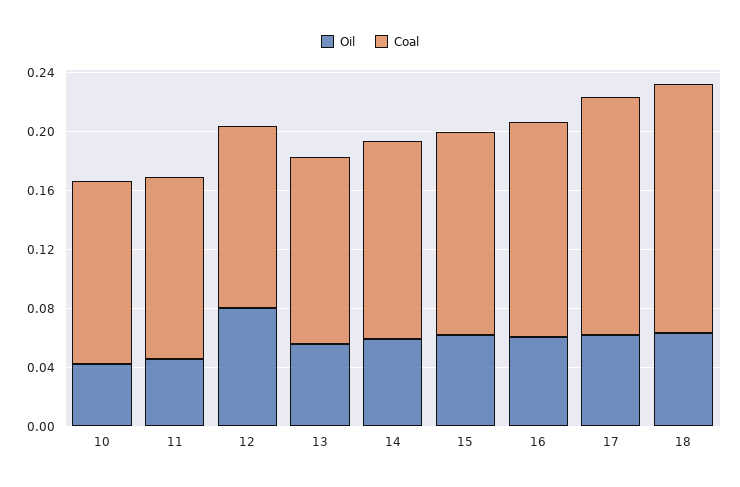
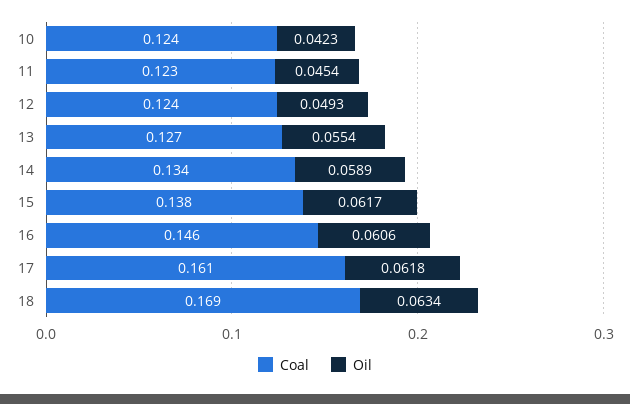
  {
    "Oil": {
      "10": 0.0423,
      "11": 0.0454,
-     "12": 0.08,
+     "12": 0.0493,
      "13": 0.0554,
      "14": 0.0589,
      "15": 0.0617,
      "16": 0.0606,
      "17": 0.0618,
      "18": 0.0634
    },
    "Coal": {
      "10": 0.124,
      "11": 0.123,
      "12": 0.124,
      "13": 0.127,
      "14": 0.134,
      "15": 0.138,
      "16": 0.146,
      "17": 0.161,
      "18": 0.169
    }
  }

